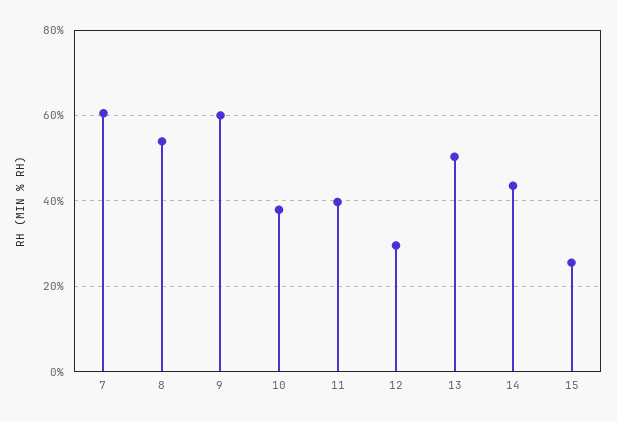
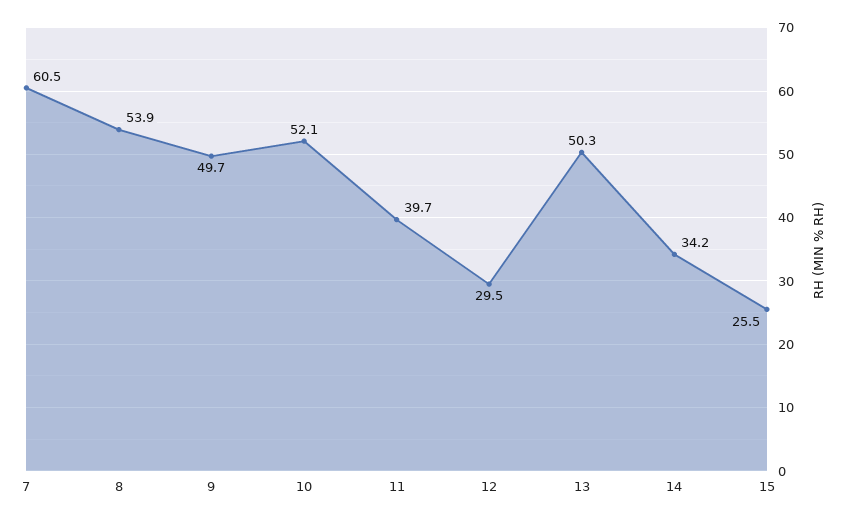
  {
    "7": 60.5,
    "8": 53.9,
-   "9": 60,
+   "9": 49.7,
-   "10": 38,
+   "10": 52.1,
    "11": 39.7,
    "12": 29.5,
    "13": 50.3,
-   "14": 44,
+   "14": 34.2,
    "15": 25.5
  }

